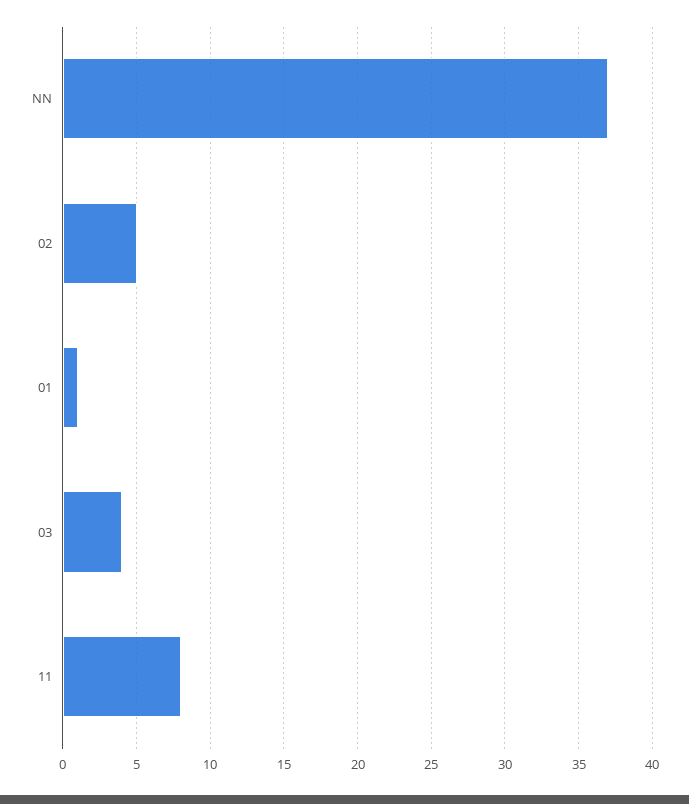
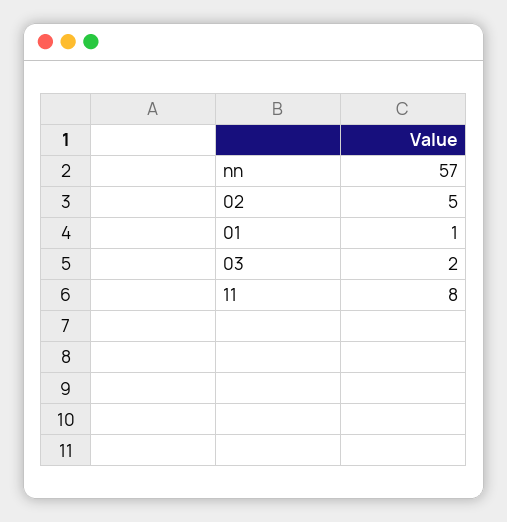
  {
-   "NN": 37,
+   "NN": 57,
    "02": 5,
    "01": 1,
-   "03": 4,
+   "03": 2,
    "11": 8
  }

